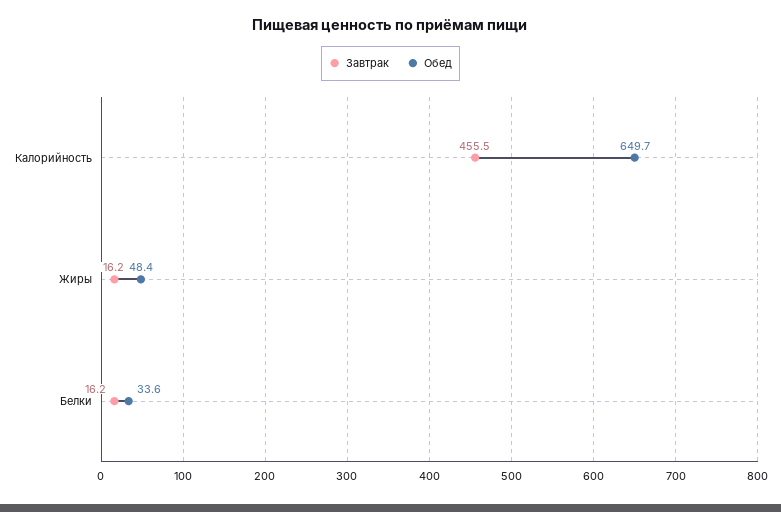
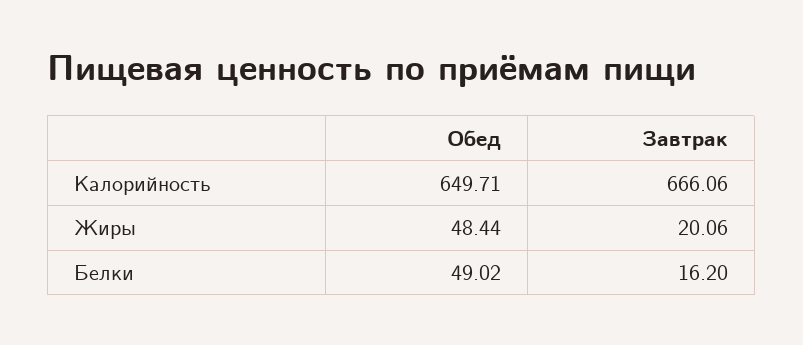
  {
    "Завтрак": {
-     "Калорийность": 455.5,
+     "Калорийность": 666.06,
-     "Жиры": 16.2,
+     "Жиры": 20.06,
      "Белки": 16.2
    },
    "Обед": {
      "Калорийность": 649.71,
      "Жиры": 48.44,
-     "Белки": 33.6
+     "Белки": 49.02
    }
  }

